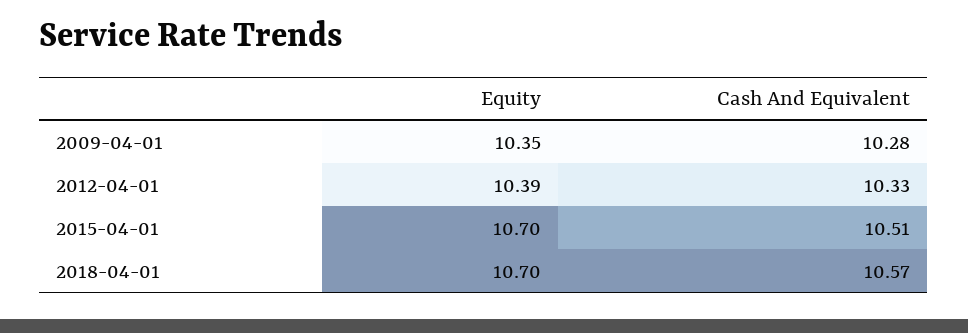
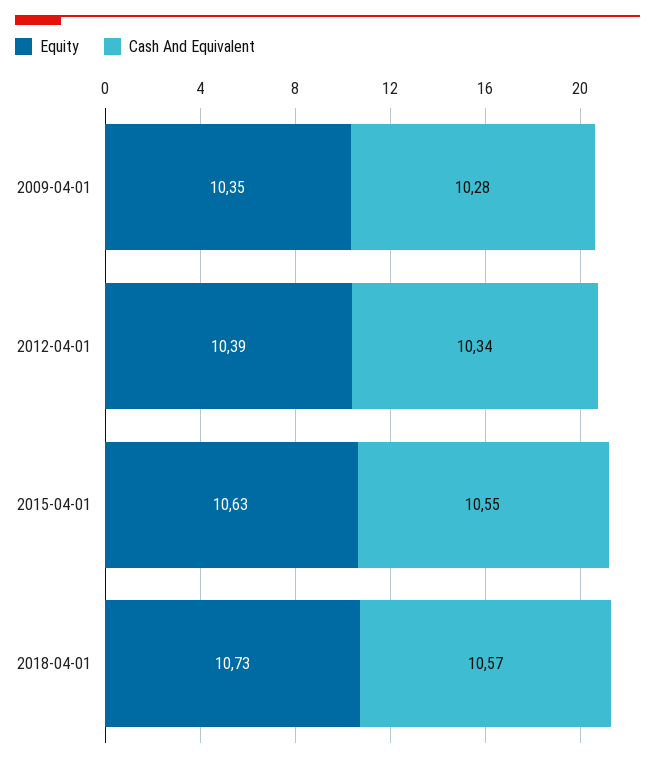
  {
    "Equity": {
      "2009-04-01": 10.35,
      "2012-04-01": 10.39,
-     "2015-04-01": 10.7,
+     "2015-04-01": 10.63,
-     "2018-04-01": 10.7
+     "2018-04-01": 10.73
    },
    "Cash And Equivalent": {
      "2009-04-01": 10.28,
-     "2012-04-01": 10.33,
+     "2012-04-01": 10.34,
-     "2015-04-01": 10.51,
+     "2015-04-01": 10.55,
      "2018-04-01": 10.57
    }
  }

